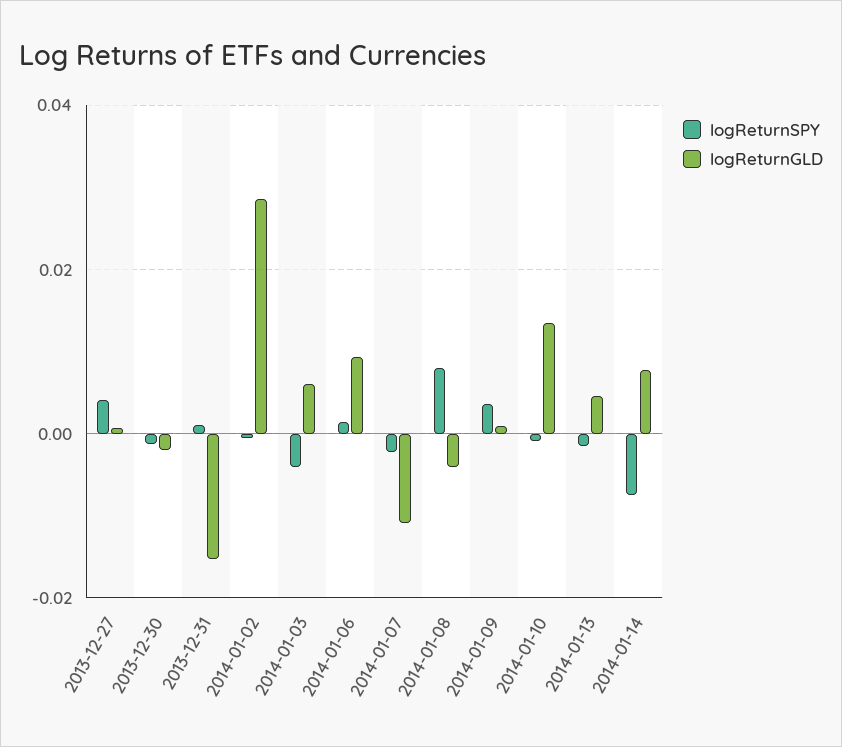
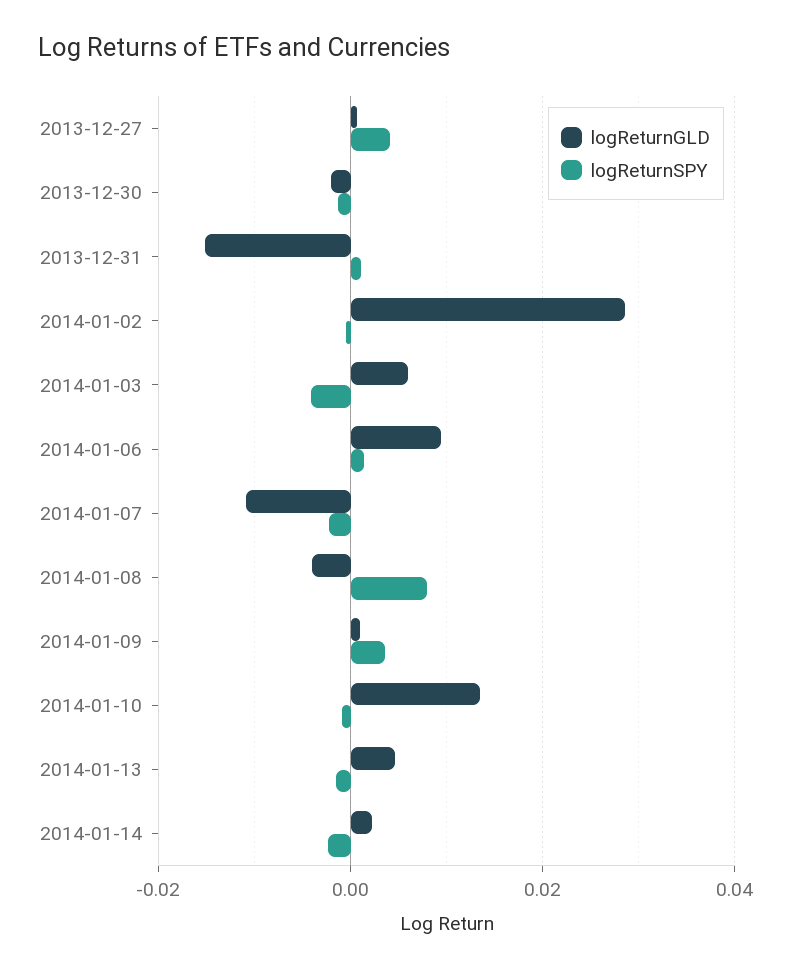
  {
    "logReturnSPY": {
      "2013-12-27": 0.004,
      "2013-12-30": -0.002,
      "2013-12-31": 0.002,
      "2014-01-02": 0,
      "2014-01-03": -0.004,
      "2014-01-06": 0.002,
      "2014-01-07": -0.002,
      "2014-01-08": 0.008,
      "2014-01-09": 0.004,
      "2014-01-10": 0,
      "2014-01-13": -0.002,
-     "2014-01-14": -0.008
+     "2014-01-14": -0.002
    },
    "logReturnGLD": {
      "2013-12-27": 0,
      "2013-12-30": -0.002,
      "2013-12-31": -0.016,
      "2014-01-02": 0.028,
      "2014-01-03": 0.006,
      "2014-01-06": 0.01,
      "2014-01-07": -0.01,
      "2014-01-08": -0.004,
      "2014-01-09": 0.002,
      "2014-01-10": 0.014,
      "2014-01-13": 0.004,
-     "2014-01-14": 0.008
+     "2014-01-14": 0.002
    }
  }

